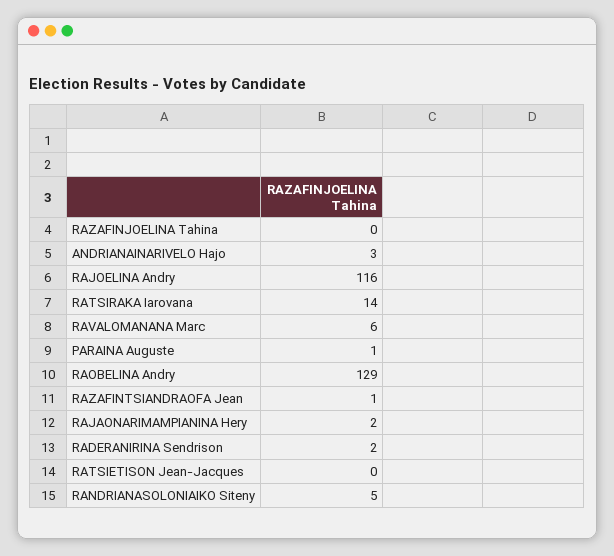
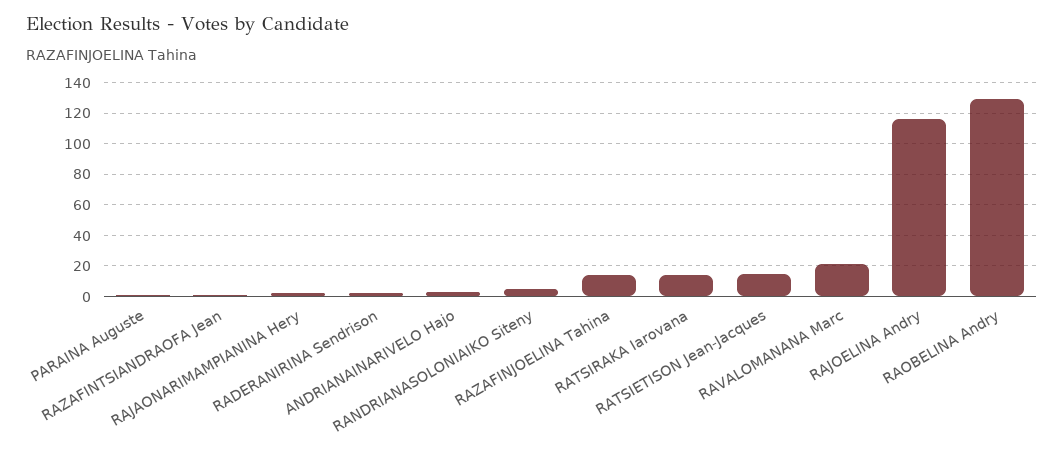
  {
-   "RAZAFINJOELINA Tahina": 0,
+   "RAZAFINJOELINA Tahina": 15,
    "ANDRIANAINARIVELO Hajo": 3,
    "RAJOELINA Andry": 116,
    "RATSIRAKA Iarovana": 14,
-   "RAVALOMANANA Marc": 6,
+   "RAVALOMANANA Marc": 20,
    "PARAINA Auguste": 1,
    "RAOBELINA Andry": 129,
    "RAZAFINTSIANDRAOFA Jean": 1,
    "RAJAONARIMAMPIANINA Hery": 2,
    "RADERANIRINA Sendrison": 2,
-   "RATSIETISON Jean-Jacques": 0,
+   "RATSIETISON Jean-Jacques": 15,
    "RANDRIANASOLONIAIKO Siteny": 5
  }

